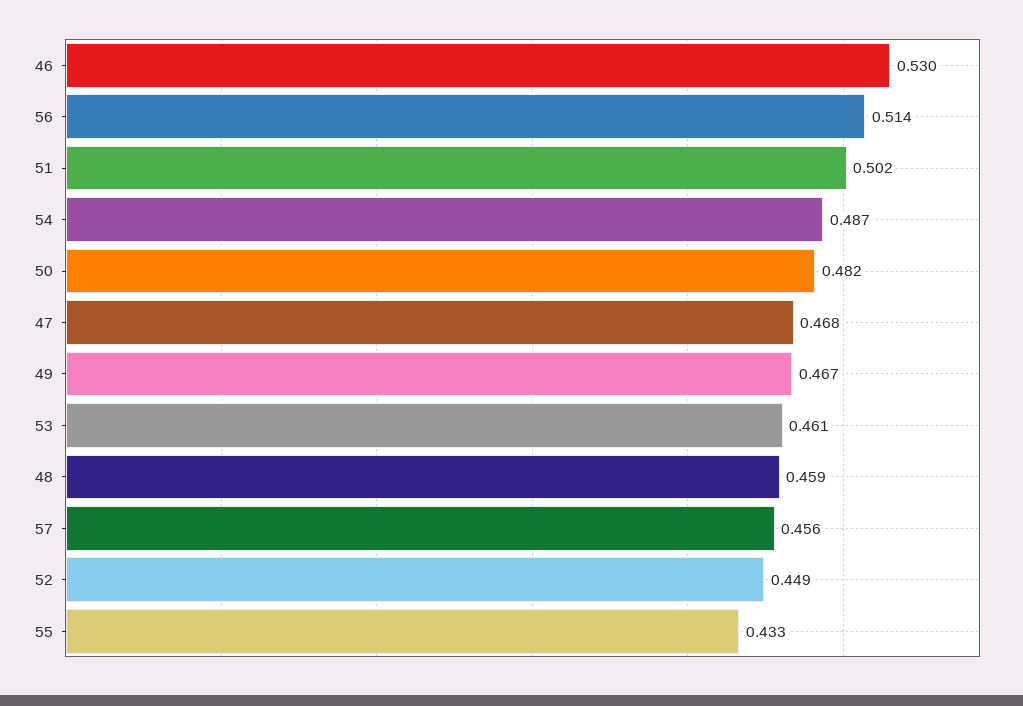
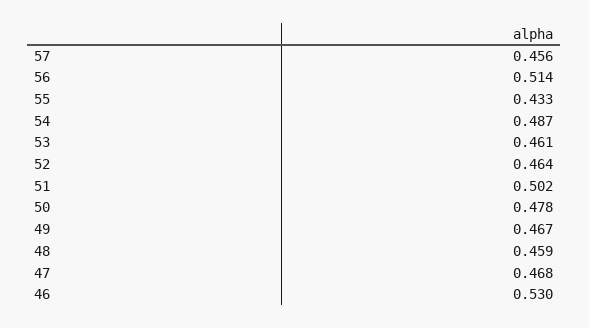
  {
    "46": 0.53,
    "56": 0.514,
    "51": 0.502,
    "54": 0.487,
-   "50": 0.482,
+   "50": 0.478,
    "47": 0.468,
    "49": 0.467,
    "53": 0.461,
    "48": 0.459,
    "57": 0.456,
-   "52": 0.449,
+   "52": 0.464,
    "55": 0.433
  }

